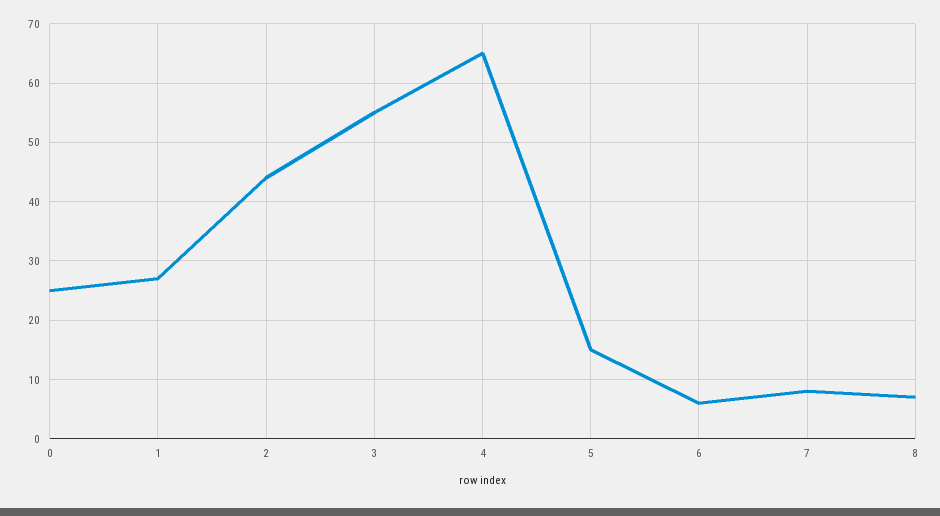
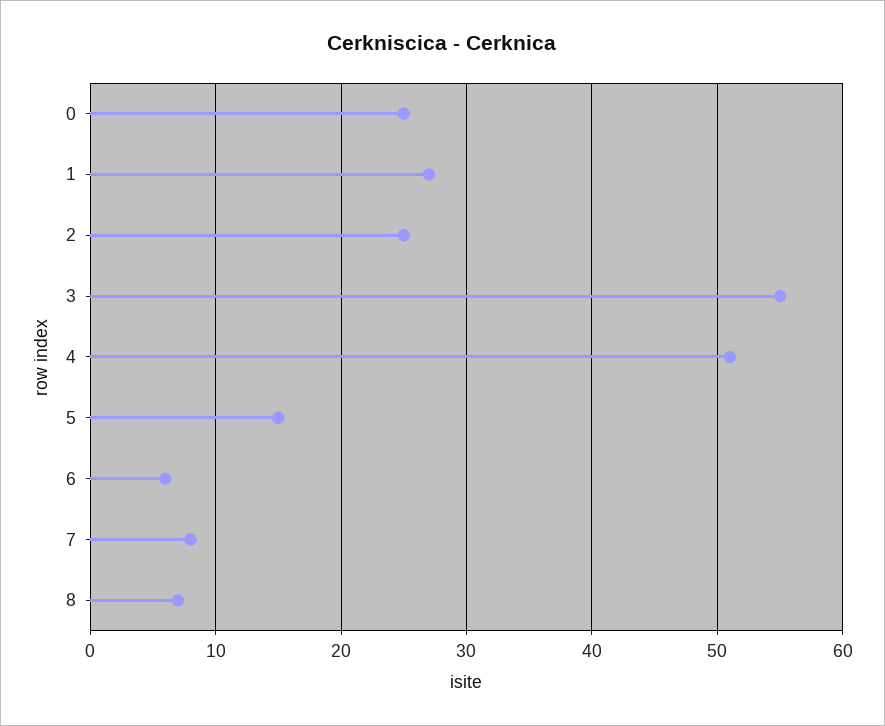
  {
    "0": 25,
    "1": 27,
-   "2": 45,
+   "2": 25,
    "3": 55,
-   "4": 65,
+   "4": 51,
    "5": 15,
    "6": 6,
    "7": 8,
    "8": 7
  }

